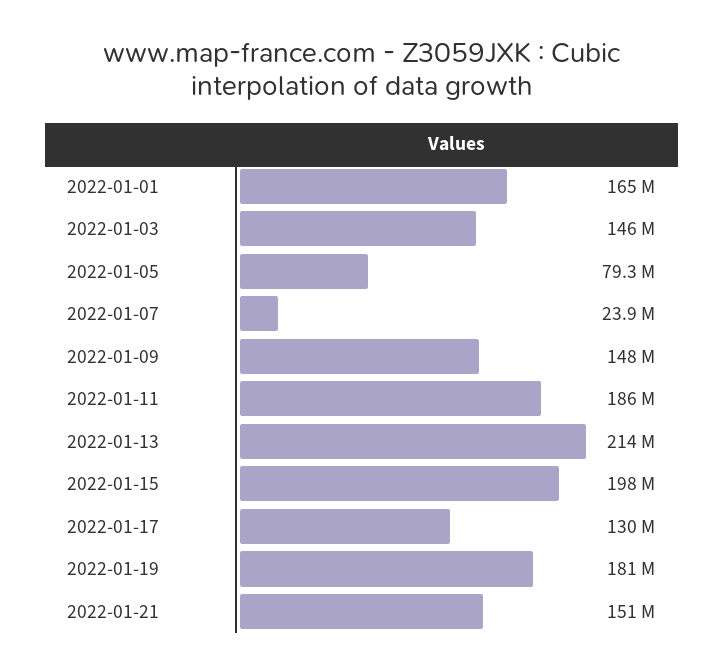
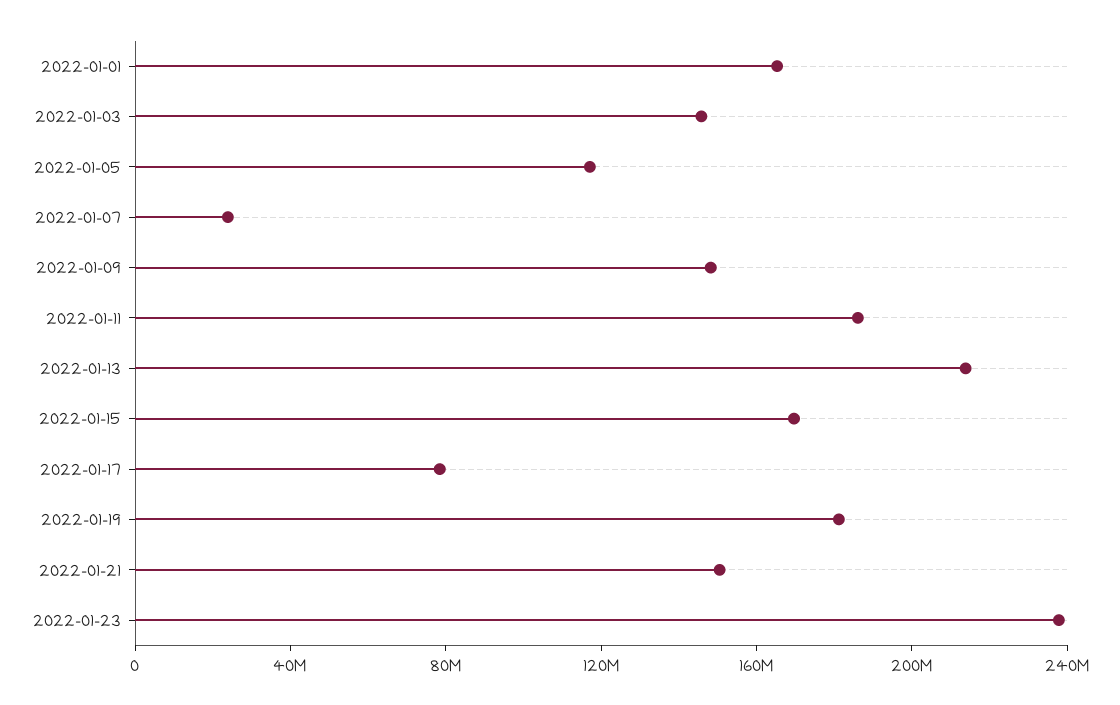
  {
    "2022-01-01": 165000000,
    "2022-01-03": 146000000,
-   "2022-01-05": 79300000,
+   "2022-01-05": 120000000,
    "2022-01-07": 23900000,
    "2022-01-09": 148000000,
    "2022-01-11": 186000000,
    "2022-01-13": 214000000,
-   "2022-01-15": 198000000,
+   "2022-01-15": 170000000,
-   "2022-01-17": 130000000,
+   "2022-01-17": 80000000,
    "2022-01-19": 181000000,
-   "2022-01-21": 151000000
+   "2022-01-21": 151000000,
+   "2022-01-23": 240000000
  }

